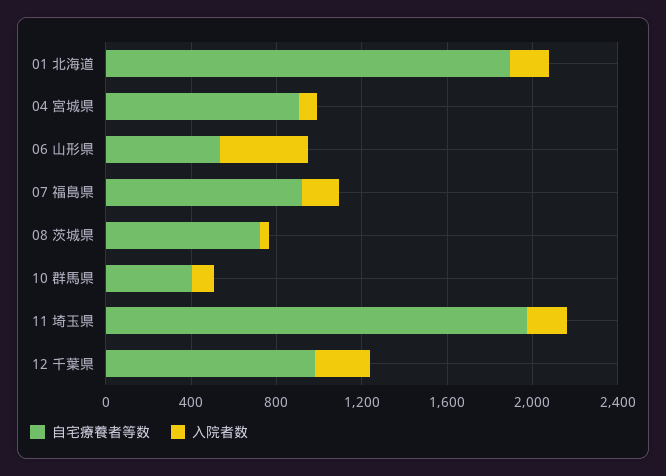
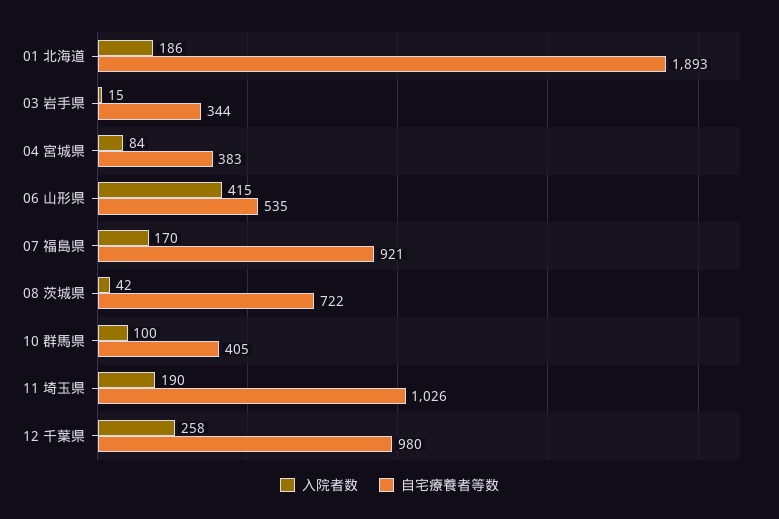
  {
    "自宅療養者等数": {
      "01 北海道": 1893,
-     "04 宮城県": 900,
+     "04 宮城県": 383,
      "06 山形県": 535,
      "07 福島県": 921,
      "08 茨城県": 722,
      "10 群馬県": 405,
-     "11 埼玉県": 2000,
+     "11 埼玉県": 1026,
-     "12 千葉県": 980
+     "12 千葉県": 980,
+     "03 岩手県": 344
    },
    "入院者数": {
      "01 北海道": 186,
      "04 宮城県": 84,
      "06 山形県": 415,
      "07 福島県": 170,
      "08 茨城県": 42,
      "10 群馬県": 100,
      "11 埼玉県": 190,
-     "12 千葉県": 258
+     "12 千葉県": 258,
+     "03 岩手県": 15
    }
  }

